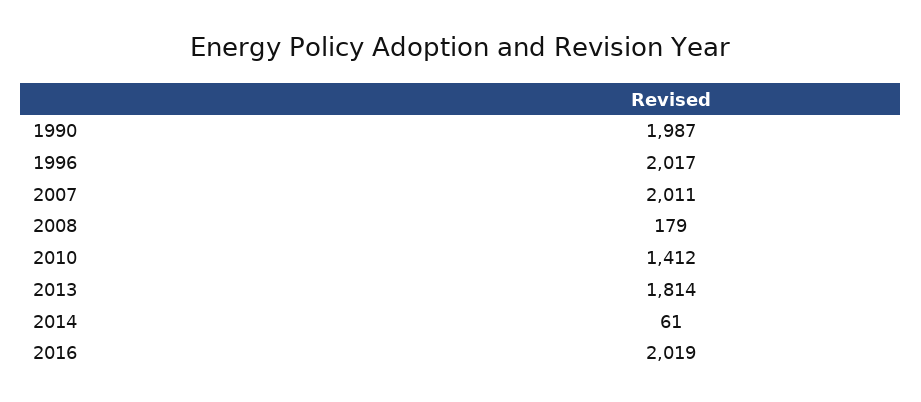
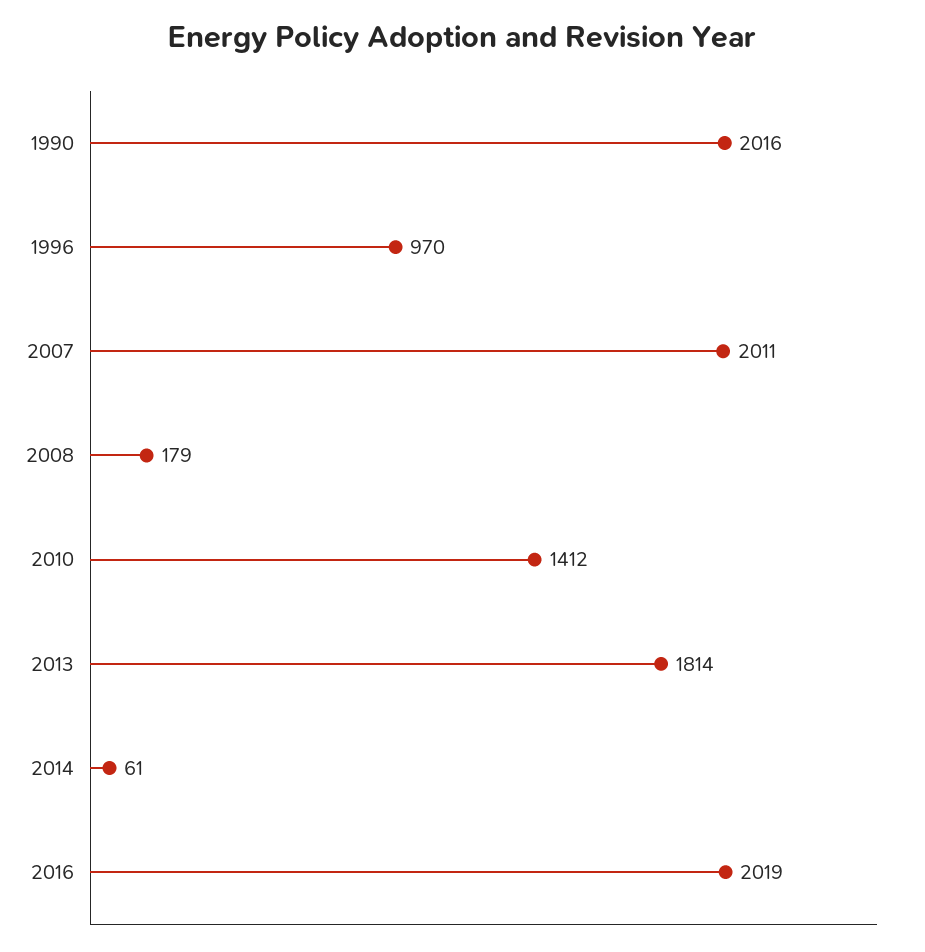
  {
-   "1990": 1987,
+   "1990": 2016,
-   "1996": 2017,
+   "1996": 970,
    "2007": 2011,
    "2008": 179,
    "2010": 1412,
    "2013": 1814,
    "2014": 61,
    "2016": 2019
  }

